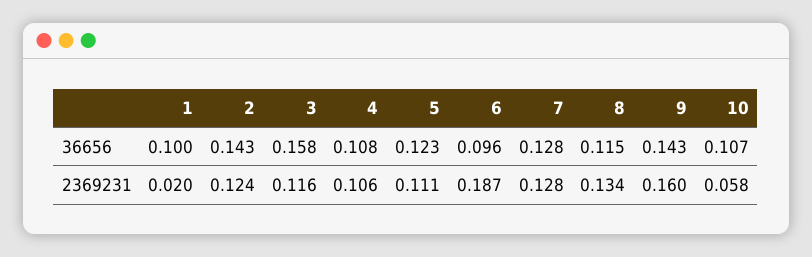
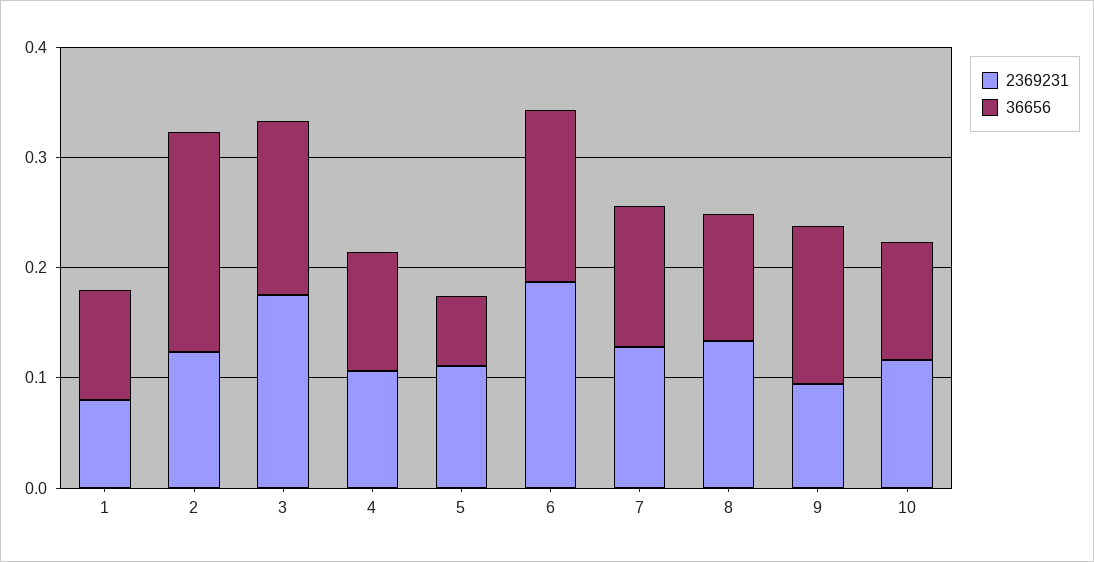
  {
    "36656": {
      "1": 0.1,
-     "2": 0.143,
+     "2": 0.2,
      "3": 0.158,
      "4": 0.108,
-     "5": 0.123,
+     "5": 0.06,
-     "6": 0.096,
+     "6": 0.16,
      "7": 0.128,
      "8": 0.115,
      "9": 0.143,
      "10": 0.107
    },
    "2369231": {
-     "1": 0.02,
+     "1": 0.08,
      "2": 0.124,
-     "3": 0.116,
+     "3": 0.18,
      "4": 0.106,
      "5": 0.111,
      "6": 0.187,
      "7": 0.128,
      "8": 0.134,
-     "9": 0.16,
+     "9": 0.1,
-     "10": 0.058
+     "10": 0.12
    }
  }

